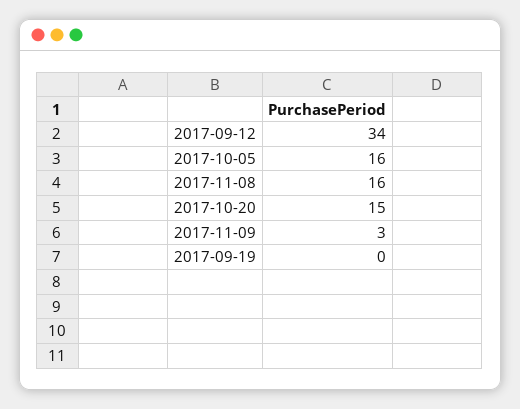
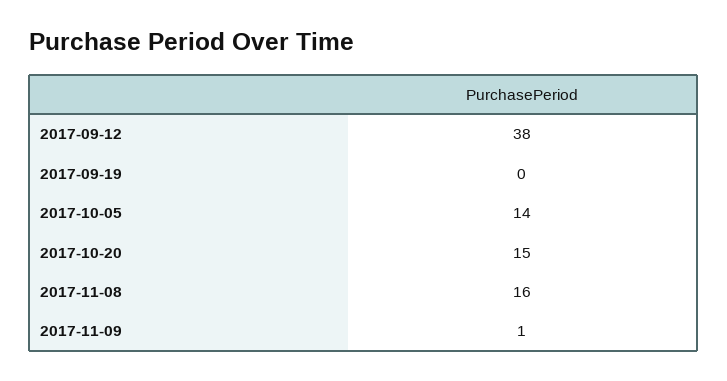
  {
-   "2017-09-12": 34,
+   "2017-09-12": 38,
-   "2017-10-05": 16,
+   "2017-10-05": 14,
    "2017-11-08": 16,
    "2017-10-20": 15,
-   "2017-11-09": 3,
+   "2017-11-09": 1,
    "2017-09-19": 0
  }

